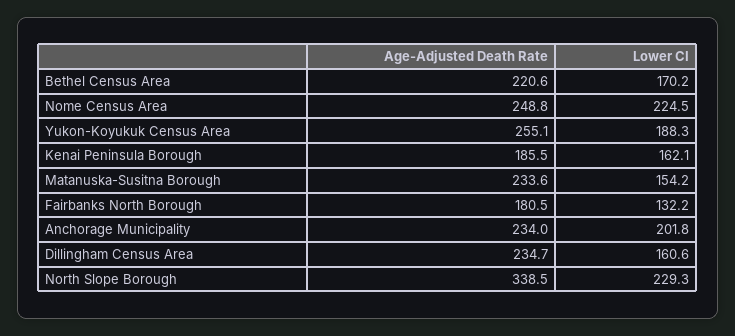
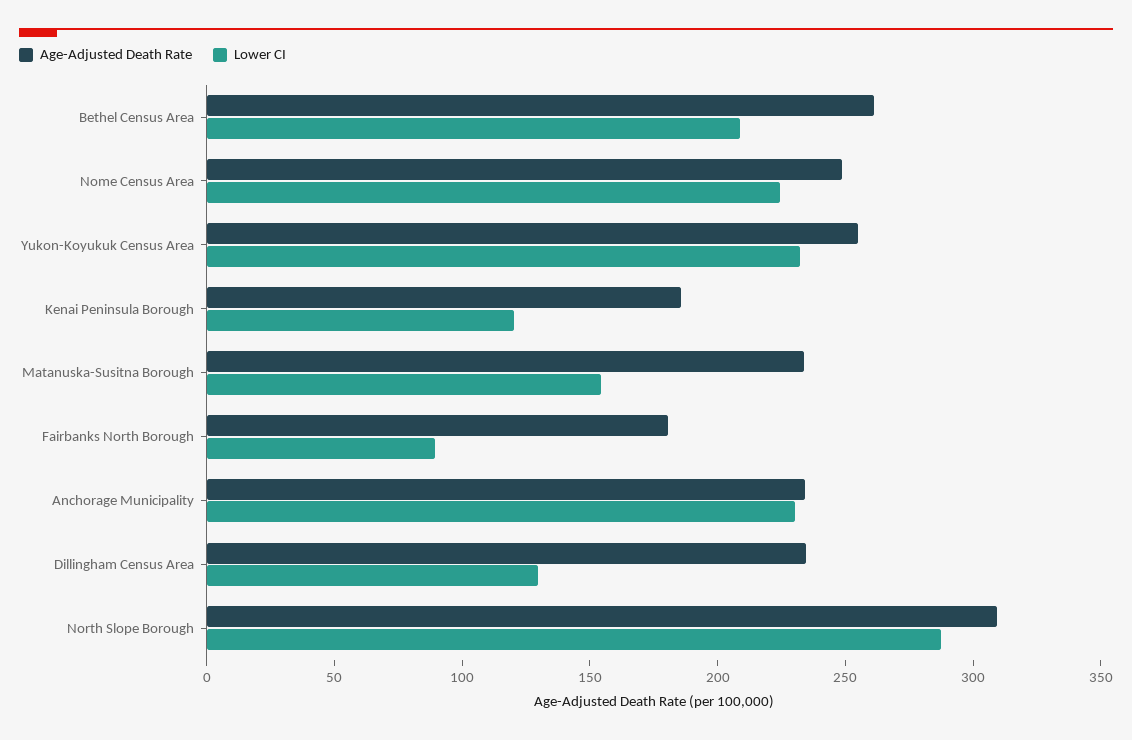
  {
    "Age-Adjusted Death Rate": {
-     "Bethel Census Area": 220.6,
+     "Bethel Census Area": 260,
      "Nome Census Area": 248.8,
      "Yukon-Koyukuk Census Area": 255.1,
      "Kenai Peninsula Borough": 185.5,
      "Matanuska-Susitna Borough": 233.6,
      "Fairbanks North Borough": 180.5,
      "Anchorage Municipality": 234,
      "Dillingham Census Area": 234.7,
-     "North Slope Borough": 338.5
+     "North Slope Borough": 310
    },
    "Lower CI": {
-     "Bethel Census Area": 170.2,
+     "Bethel Census Area": 210,
      "Nome Census Area": 224.5,
-     "Yukon-Koyukuk Census Area": 188.3,
+     "Yukon-Koyukuk Census Area": 230,
-     "Kenai Peninsula Borough": 162.1,
+     "Kenai Peninsula Borough": 120,
      "Matanuska-Susitna Borough": 154.2,
-     "Fairbanks North Borough": 132.2,
+     "Fairbanks North Borough": 90,
-     "Anchorage Municipality": 201.8,
+     "Anchorage Municipality": 230,
-     "Dillingham Census Area": 160.6,
+     "Dillingham Census Area": 130,
-     "North Slope Borough": 229.3
+     "North Slope Borough": 290
    }
  }

